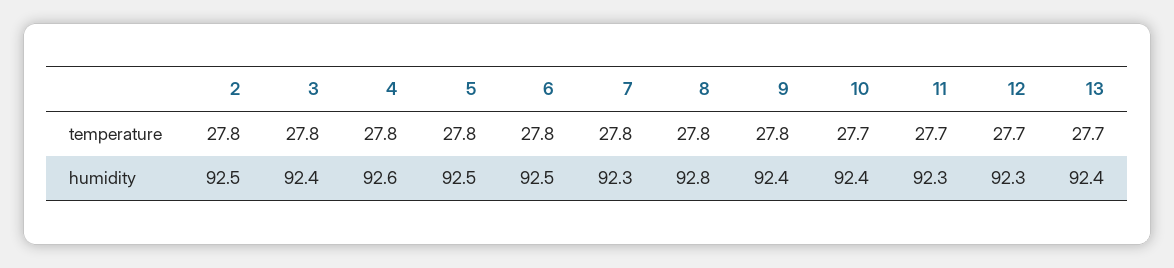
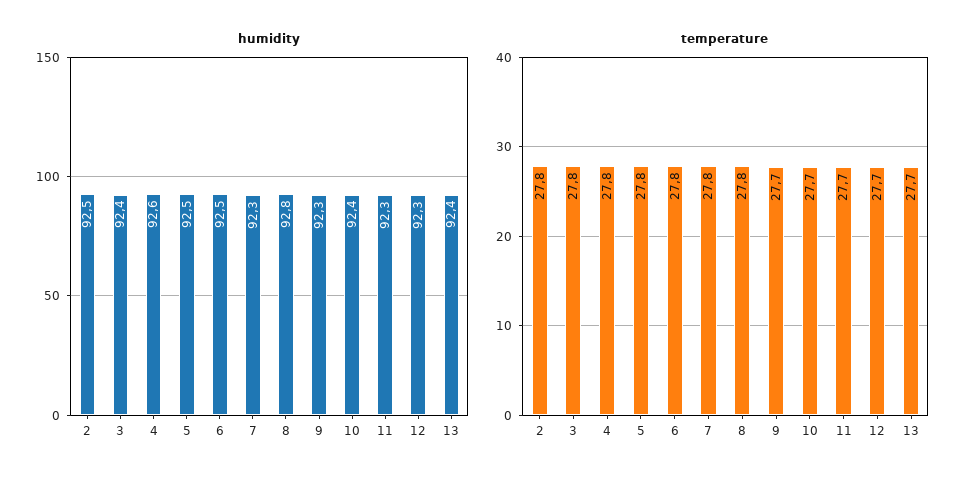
  {
    "temperature": {
      "2": 27.8,
      "3": 27.8,
      "4": 27.8,
      "5": 27.8,
      "6": 27.8,
      "7": 27.8,
      "8": 27.8,
-     "9": 27.8,
+     "9": 27.7,
      "10": 27.7,
      "11": 27.7,
      "12": 27.7,
      "13": 27.7
    },
    "humidity": {
      "2": 92.5,
      "3": 92.4,
      "4": 92.6,
      "5": 92.5,
      "6": 92.5,
      "7": 92.3,
      "8": 92.8,
-     "9": 92.4,
+     "9": 92.3,
      "10": 92.4,
      "11": 92.3,
      "12": 92.3,
      "13": 92.4
    }
  }

